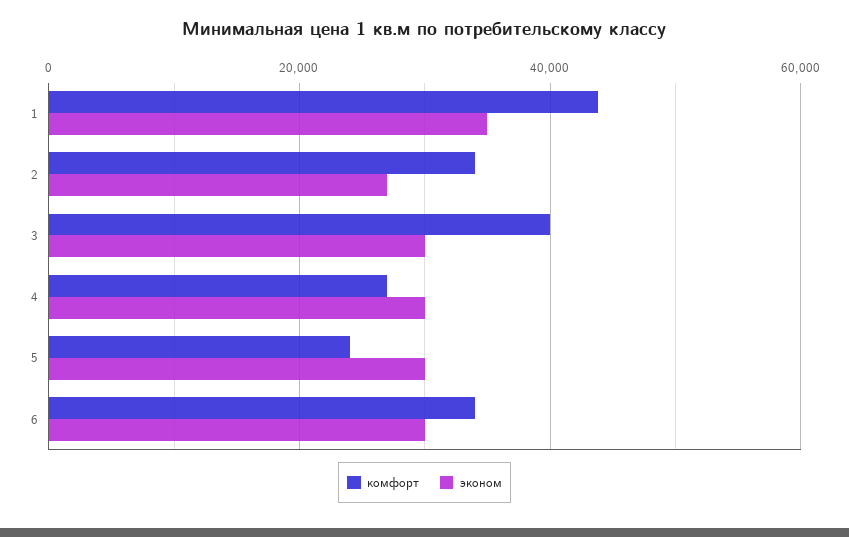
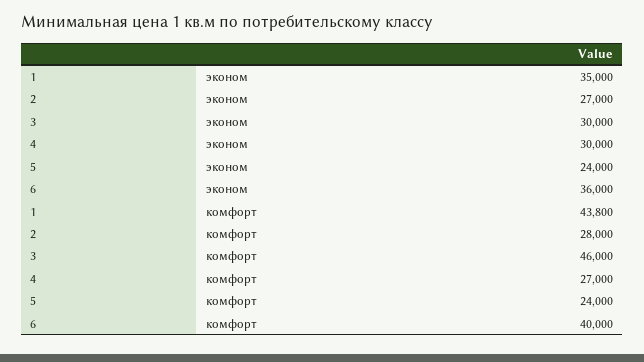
  {
    "комфорт": {
      "1": 43800,
-     "2": 34000,
+     "2": 28000,
-     "3": 40000,
+     "3": 46000,
      "4": 27000,
      "5": 24000,
-     "6": 34000
+     "6": 40000
    },
    "эконом": {
      "1": 35000,
      "2": 27000,
      "3": 30000,
      "4": 30000,
-     "5": 30000,
+     "5": 24000,
-     "6": 30000
+     "6": 36000
    }
  }

